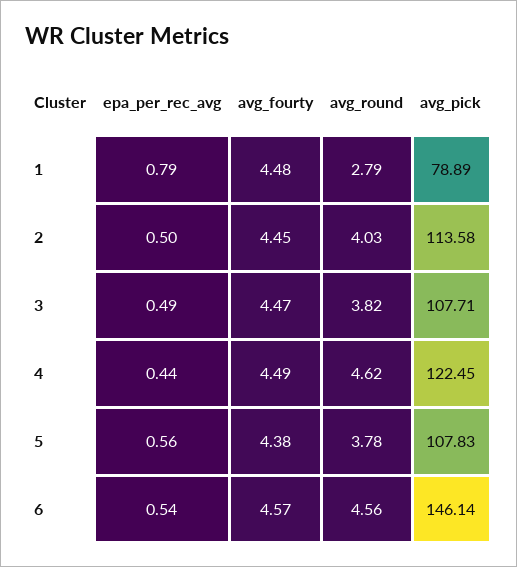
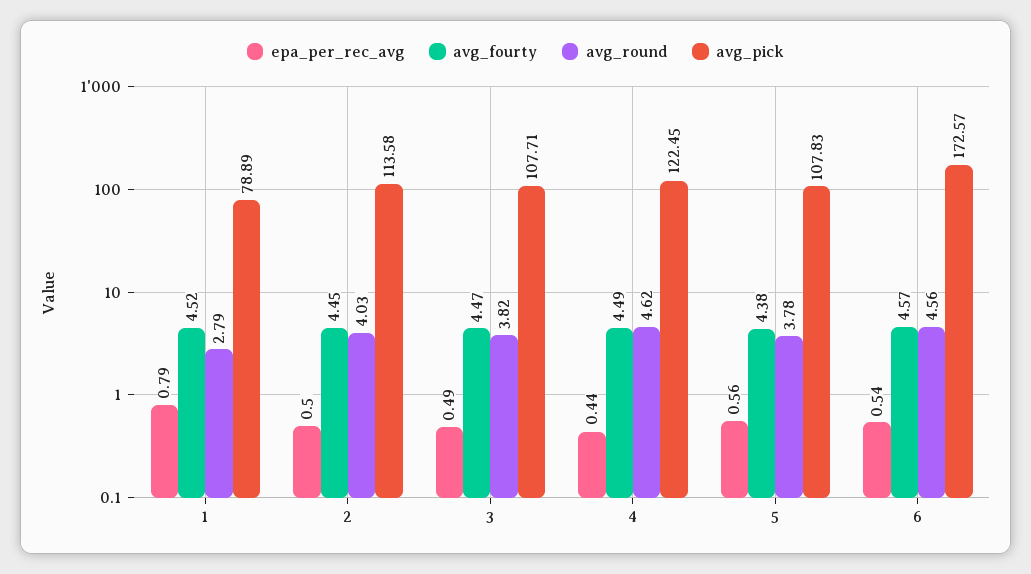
  {
    "epa_per_rec_avg": {
      "1": 0.79,
      "2": 0.5,
      "3": 0.49,
      "4": 0.44,
      "5": 0.56,
      "6": 0.54
    },
    "avg_fourty": {
-     "1": 4.48,
+     "1": 4.52,
      "2": 4.45,
      "3": 4.47,
      "4": 4.49,
      "5": 4.38,
      "6": 4.57
    },
    "avg_round": {
      "1": 2.79,
      "2": 4.03,
      "3": 3.82,
      "4": 4.62,
      "5": 3.78,
      "6": 4.56
    },
    "avg_pick": {
      "1": 78.89,
      "2": 113.58,
      "3": 107.71,
      "4": 122.45,
      "5": 107.83,
-     "6": 146.14
+     "6": 172.57
    }
  }

